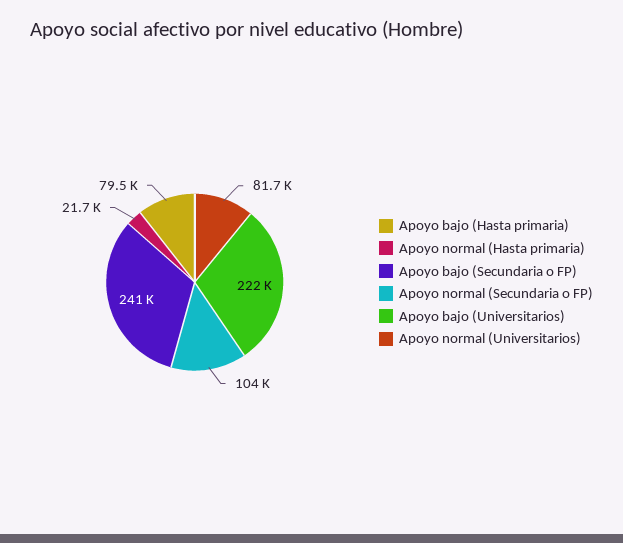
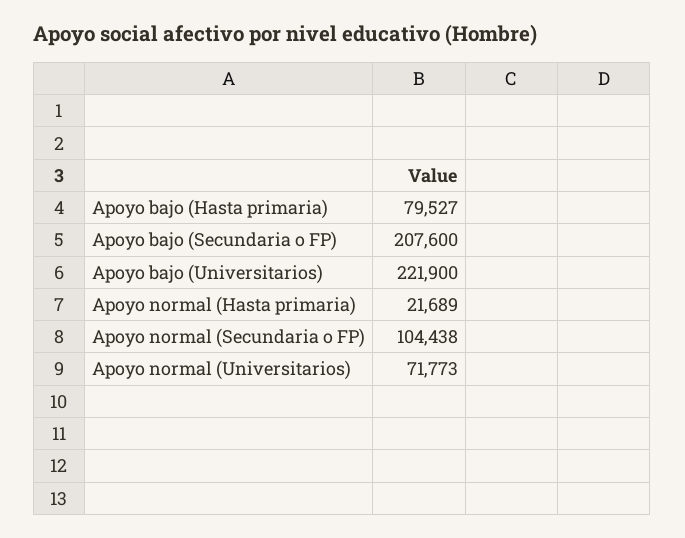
  {
    "Apoyo bajo (Hasta primaria)": 79527,
    "Apoyo normal (Hasta primaria)": 21689,
-   "Apoyo bajo (Secundaria o FP)": 241000,
+   "Apoyo bajo (Secundaria o FP)": 207600,
    "Apoyo normal (Secundaria o FP)": 104438,
    "Apoyo bajo (Universitarios)": 221900,
-   "Apoyo normal (Universitarios)": 81700
+   "Apoyo normal (Universitarios)": 71773
  }

